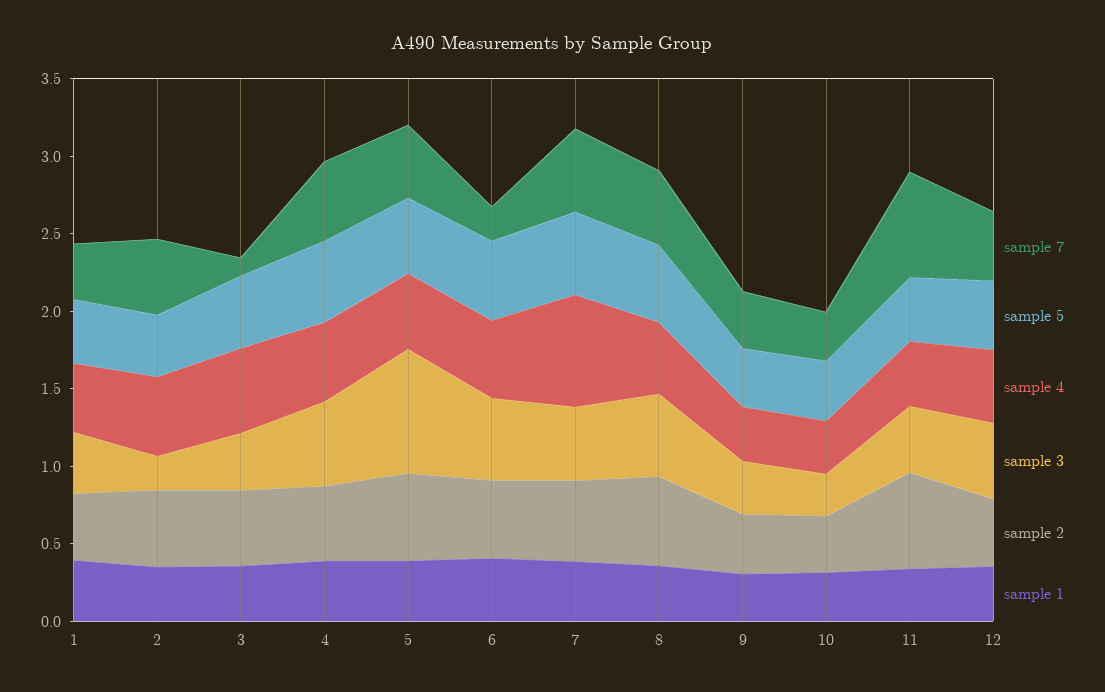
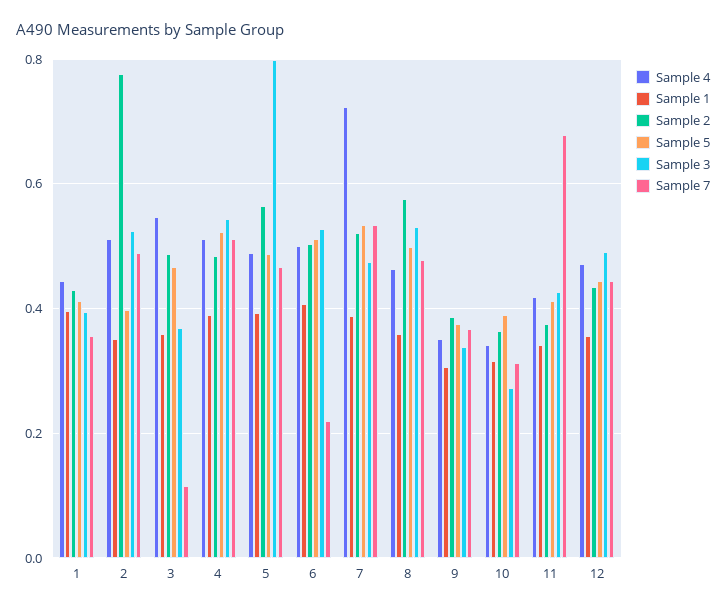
  {
    "sample 7": {
      "1": 0.36,
      "2": 0.48,
      "3": 0.12,
      "4": 0.52,
      "5": 0.46,
      "6": 0.22,
      "7": 0.54,
      "8": 0.48,
      "9": 0.36,
      "10": 0.32,
      "11": 0.68,
      "12": 0.44
    },
    "sample 5": {
      "1": 0.42,
      "2": 0.4,
      "3": 0.46,
      "4": 0.52,
      "5": 0.48,
      "6": 0.52,
      "7": 0.54,
      "8": 0.5,
      "9": 0.38,
      "10": 0.38,
      "11": 0.42,
      "12": 0.44
    },
    "sample 4": {
      "1": 0.44,
      "2": 0.52,
      "3": 0.54,
      "4": 0.52,
      "5": 0.48,
      "6": 0.5,
      "7": 0.72,
      "8": 0.46,
      "9": 0.36,
      "10": 0.34,
      "11": 0.42,
      "12": 0.48
    },
    "sample 3": {
      "1": 0.4,
-     "2": 0.2,
+     "2": 0.52,
      "3": 0.36,
      "4": 0.54,
      "5": 0.8,
      "6": 0.52,
      "7": 0.48,
      "8": 0.54,
      "9": 0.34,
      "10": 0.28,
      "11": 0.42,
      "12": 0.5
    },
    "sample 2": {
      "1": 0.44,
-     "2": 0.5,
+     "2": 0.78,
      "3": 0.48,
      "4": 0.48,
      "5": 0.56,
      "6": 0.5,
      "7": 0.52,
      "8": 0.58,
      "9": 0.38,
      "10": 0.36,
-     "11": 0.6,
+     "11": 0.38,
      "12": 0.44
    },
    "sample 1": {
      "1": 0.4,
      "2": 0.36,
      "3": 0.36,
      "4": 0.4,
      "5": 0.4,
      "6": 0.4,
      "7": 0.38,
      "8": 0.36,
      "9": 0.3,
      "10": 0.32,
      "11": 0.34,
      "12": 0.36
    }
  }

